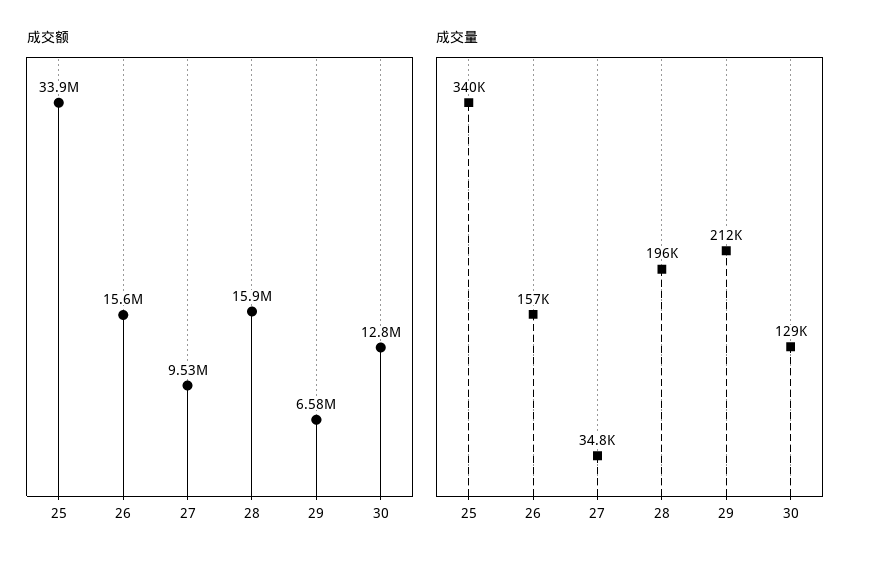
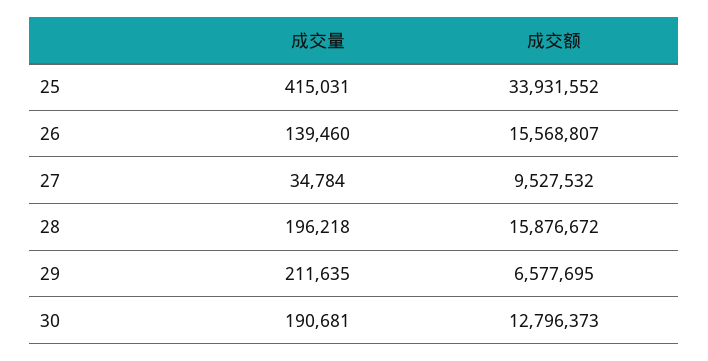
  {
    "成交额": {
      "25": 33931552,
      "26": 15568807,
      "27": 9527532,
      "28": 15876672,
      "29": 6577695,
      "30": 12796373
    },
    "成交量": {
-     "25": 340000,
+     "25": 415031,
-     "26": 157000,
+     "26": 139460,
      "27": 34784,
      "28": 196218,
      "29": 211635,
-     "30": 129000
+     "30": 190681
    }
  }

